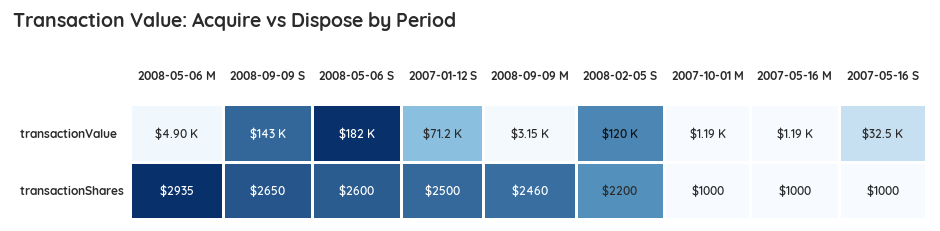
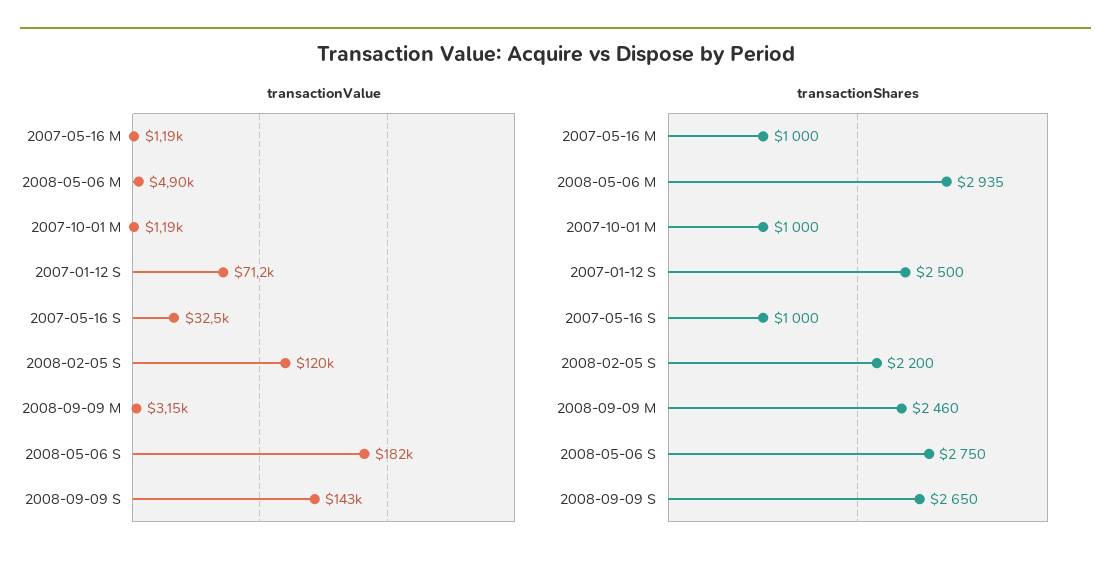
  {
    "transactionValue": {
      "2008-05-06 M": 4900,
      "2008-09-09 S": 143000,
      "2008-05-06 S": 182000,
      "2007-01-12 S": 71200,
      "2008-09-09 M": 3150,
      "2008-02-05 S": 120000,
      "2007-10-01 M": 1190,
      "2007-05-16 M": 1190,
      "2007-05-16 S": 32500
    },
    "transactionShares": {
      "2008-05-06 M": 2935,
      "2008-09-09 S": 2650,
-     "2008-05-06 S": 2600,
+     "2008-05-06 S": 2750,
      "2007-01-12 S": 2500,
      "2008-09-09 M": 2460,
      "2008-02-05 S": 2200,
      "2007-10-01 M": 1000,
      "2007-05-16 M": 1000,
      "2007-05-16 S": 1000
    }
  }

